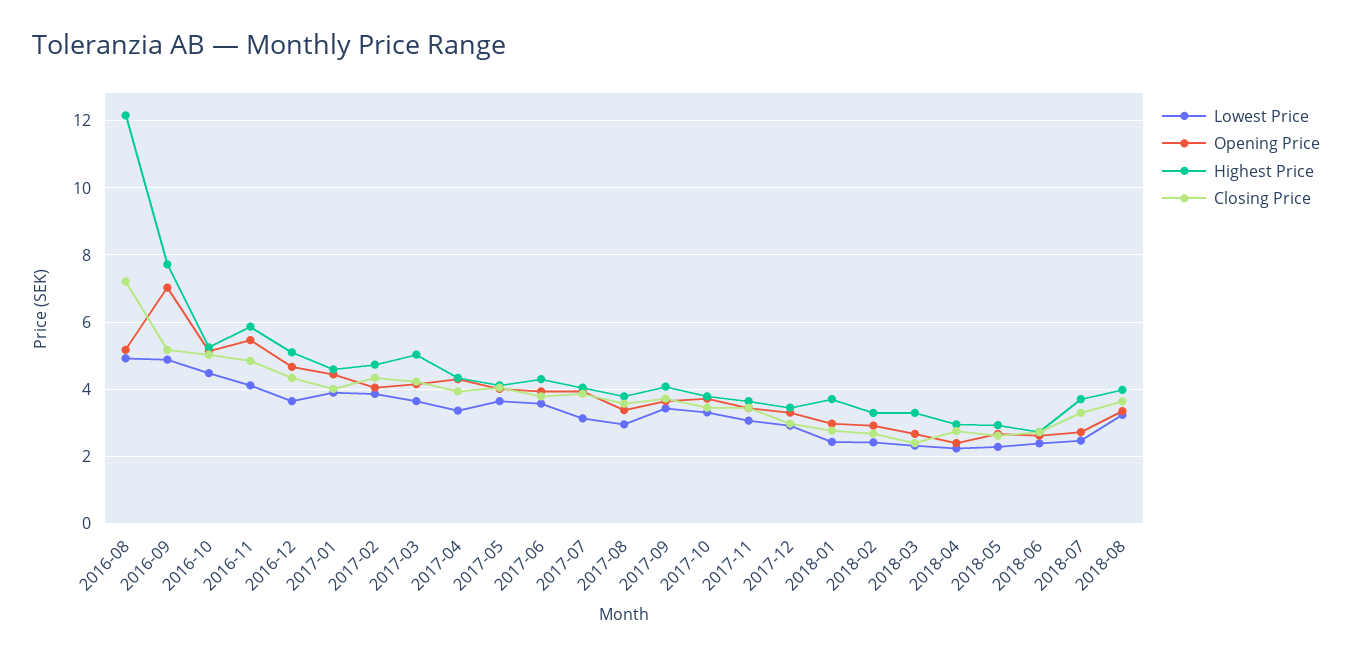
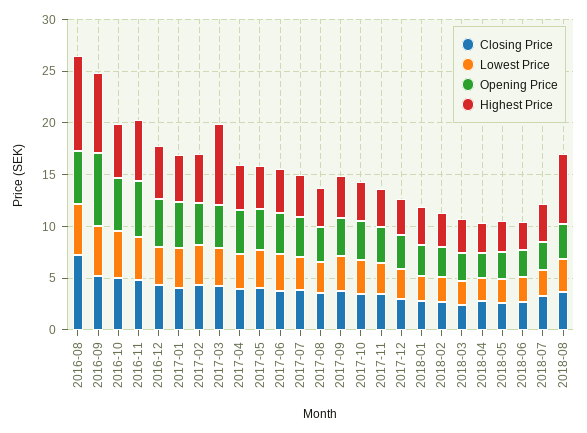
  {
    "Lowest Price": {
      "2016-08": 5,
      "2016-09": 4.8,
      "2016-10": 4.4,
      "2016-11": 4.2,
      "2016-12": 3.6,
      "2017-01": 3.8,
      "2017-02": 3.8,
      "2017-03": 3.6,
      "2017-04": 3.4,
      "2017-05": 3.6,
      "2017-06": 3.6,
      "2017-07": 3.2,
      "2017-08": 3,
      "2017-09": 3.4,
      "2017-10": 3.4,
      "2017-11": 3,
      "2017-12": 3,
      "2018-01": 2.4,
      "2018-02": 2.4,
      "2018-03": 2.4,
      "2018-04": 2.2,
      "2018-05": 2.2,
      "2018-06": 2.4,
      "2018-07": 2.4,
      "2018-08": 3.2
    },
    "Opening Price": {
      "2016-08": 5.2,
      "2016-09": 7,
      "2016-10": 5.2,
      "2016-11": 5.4,
      "2016-12": 4.6,
      "2017-01": 4.4,
      "2017-02": 4,
      "2017-03": 4.2,
      "2017-04": 4.2,
      "2017-05": 4,
      "2017-06": 4,
      "2017-07": 4,
      "2017-08": 3.4,
      "2017-09": 3.6,
      "2017-10": 3.8,
      "2017-11": 3.4,
      "2017-12": 3.4,
      "2018-01": 3,
      "2018-02": 3,
      "2018-03": 2.6,
      "2018-04": 2.4,
      "2018-05": 2.6,
      "2018-06": 2.6,
      "2018-07": 2.8,
      "2018-08": 3.4
    },
    "Highest Price": {
-     "2016-08": 12.2,
+     "2016-08": 9,
      "2016-09": 7.8,
      "2016-10": 5.2,
      "2016-11": 5.8,
      "2016-12": 5,
      "2017-01": 4.6,
      "2017-02": 4.8,
-     "2017-03": 5,
+     "2017-03": 8,
      "2017-04": 4.4,
      "2017-05": 4.2,
      "2017-06": 4.2,
      "2017-07": 4,
      "2017-08": 3.8,
      "2017-09": 4,
      "2017-10": 3.8,
      "2017-11": 3.6,
      "2017-12": 3.4,
      "2018-01": 3.8,
      "2018-02": 3.2,
      "2018-03": 3.2,
      "2018-04": 3,
      "2018-05": 3,
      "2018-06": 2.8,
      "2018-07": 3.8,
-     "2018-08": 4
+     "2018-08": 7
    },
    "Closing Price": {
      "2016-08": 7.2,
      "2016-09": 5.2,
      "2016-10": 5,
      "2016-11": 4.8,
      "2016-12": 4.4,
      "2017-01": 4,
      "2017-02": 4.4,
      "2017-03": 4.2,
      "2017-04": 4,
      "2017-05": 4,
      "2017-06": 3.8,
      "2017-07": 3.8,
      "2017-08": 3.6,
      "2017-09": 3.8,
      "2017-10": 3.4,
      "2017-11": 3.4,
      "2017-12": 3,
      "2018-01": 2.8,
      "2018-02": 2.6,
      "2018-03": 2.4,
      "2018-04": 2.8,
      "2018-05": 2.6,
      "2018-06": 2.8,
      "2018-07": 3.2,
      "2018-08": 3.6
    }
  }

